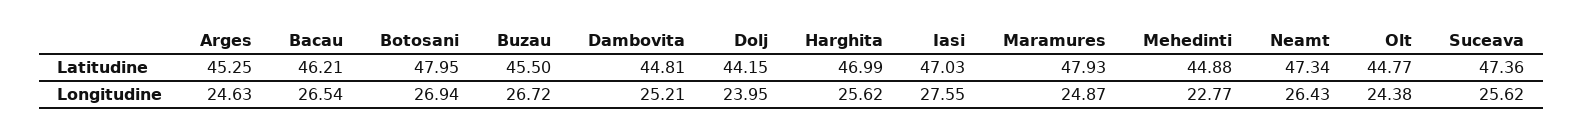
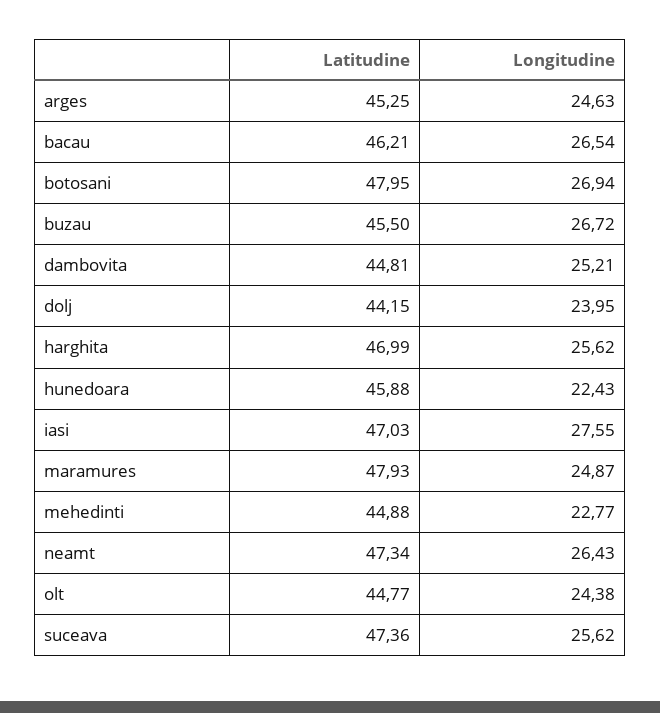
  {
    "Arges": {
      "Latitudine": 45.25,
      "Longitudine": 24.63
    },
    "Bacau": {
      "Latitudine": 46.21,
      "Longitudine": 26.54
    },
    "Botosani": {
      "Latitudine": 47.95,
      "Longitudine": 26.94
    },
    "Buzau": {
      "Latitudine": 45.5,
      "Longitudine": 26.72
    },
    "Dambovita": {
      "Latitudine": 44.81,
      "Longitudine": 25.21
    },
    "Dolj": {
      "Latitudine": 44.15,
      "Longitudine": 23.95
    },
    "Harghita": {
      "Latitudine": 46.99,
      "Longitudine": 25.62
    },
    "Iasi": {
      "Latitudine": 47.03,
      "Longitudine": 27.55
    },
    "Maramures": {
      "Latitudine": 47.93,
      "Longitudine": 24.87
    },
    "Mehedinti": {
      "Latitudine": 44.88,
      "Longitudine": 22.77
    },
    "Neamt": {
      "Latitudine": 47.34,
      "Longitudine": 26.43
    },
    "Olt": {
      "Latitudine": 44.77,
      "Longitudine": 24.38
    },
    "Suceava": {
      "Latitudine": 47.36,
      "Longitudine": 25.62
-   }
+   },
+   "hunedoara": {
+     "Latitudine": 45.88,
+     "Longitudine": 22.43
+   }
  }

